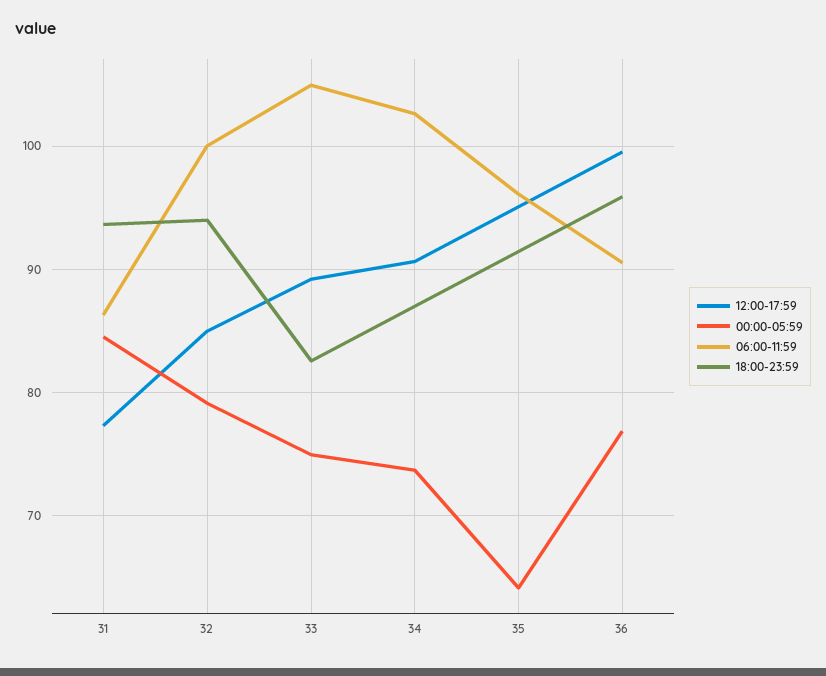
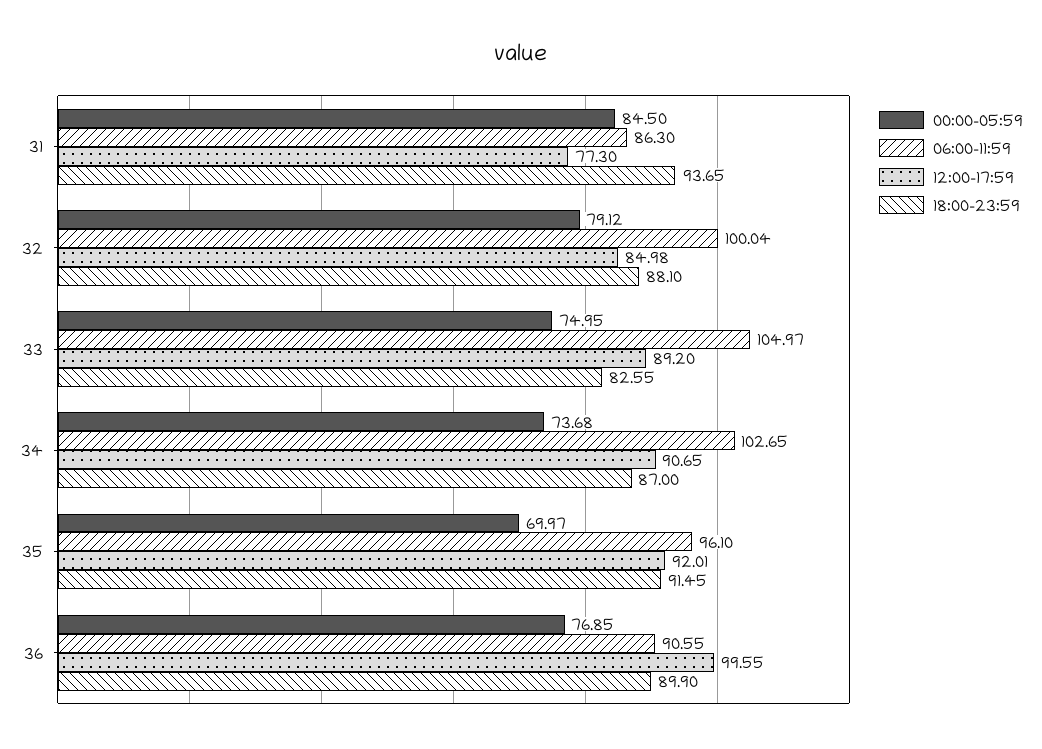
  {
    "12:00-17:59": {
      "31": 77.3,
      "32": 84.98,
      "33": 89.2,
      "34": 90.65,
-     "35": 95,
+     "35": 92.01,
      "36": 99.55
    },
    "00:00-05:59": {
      "31": 84.5,
      "32": 79.12,
      "33": 74.95,
      "34": 73.68,
-     "35": 64,
+     "35": 69.97,
      "36": 76.85
    },
    "06:00-11:59": {
      "31": 86.3,
      "32": 100.04,
      "33": 104.97,
      "34": 102.65,
      "35": 96.1,
      "36": 90.55
    },
    "18:00-23:59": {
      "31": 93.65,
-     "32": 94,
+     "32": 88.1,
      "33": 82.55,
      "34": 87,
      "35": 91.45,
-     "36": 96
+     "36": 89.9
    }
  }

